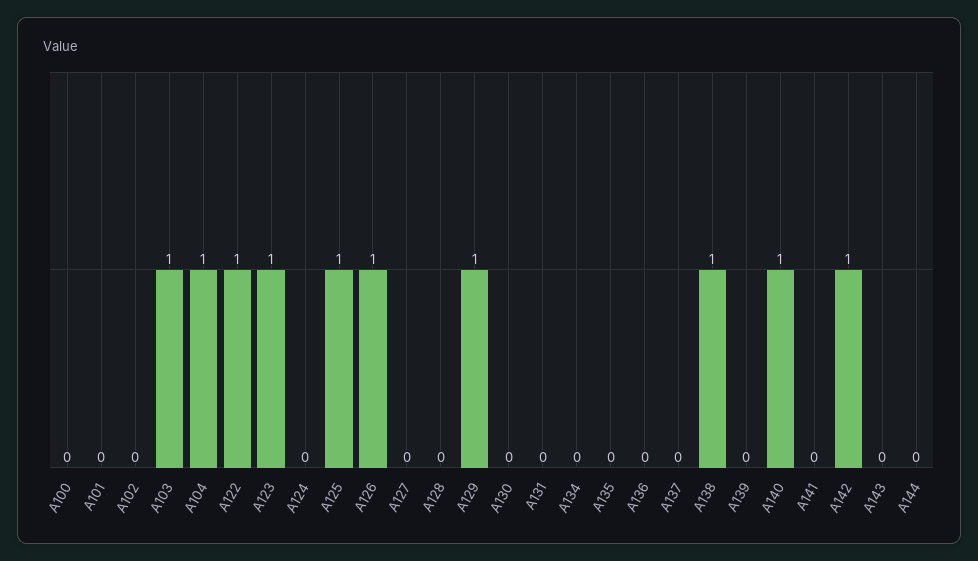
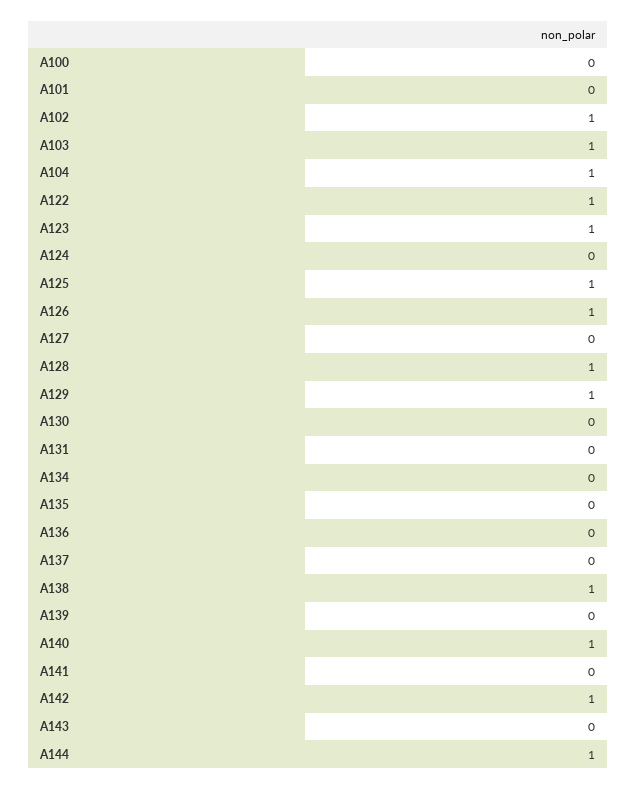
  {
    "A100": 0,
    "A101": 0,
-   "A102": 0,
+   "A102": 1,
    "A103": 1,
    "A104": 1,
    "A122": 1,
    "A123": 1,
    "A124": 0,
    "A125": 1,
    "A126": 1,
    "A127": 0,
-   "A128": 0,
+   "A128": 1,
    "A129": 1,
    "A130": 0,
    "A131": 0,
    "A134": 0,
    "A135": 0,
    "A136": 0,
    "A137": 0,
    "A138": 1,
    "A139": 0,
    "A140": 1,
    "A141": 0,
    "A142": 1,
    "A143": 0,
-   "A144": 0
+   "A144": 1
  }

